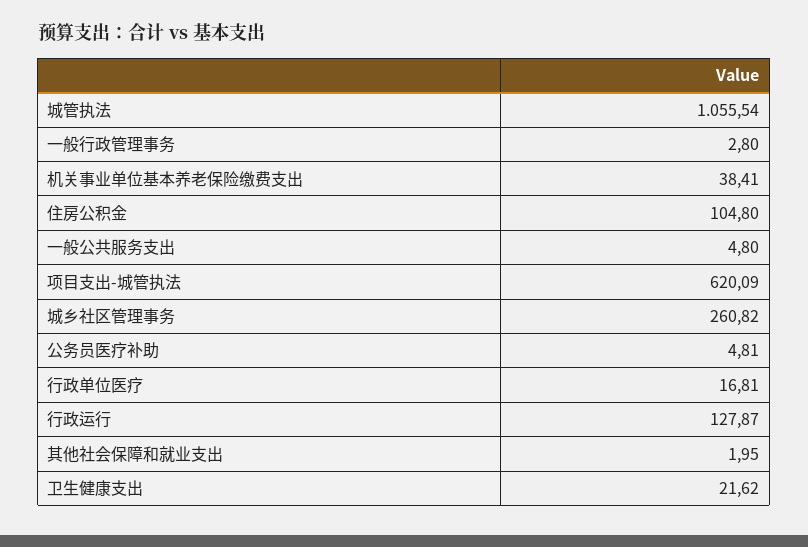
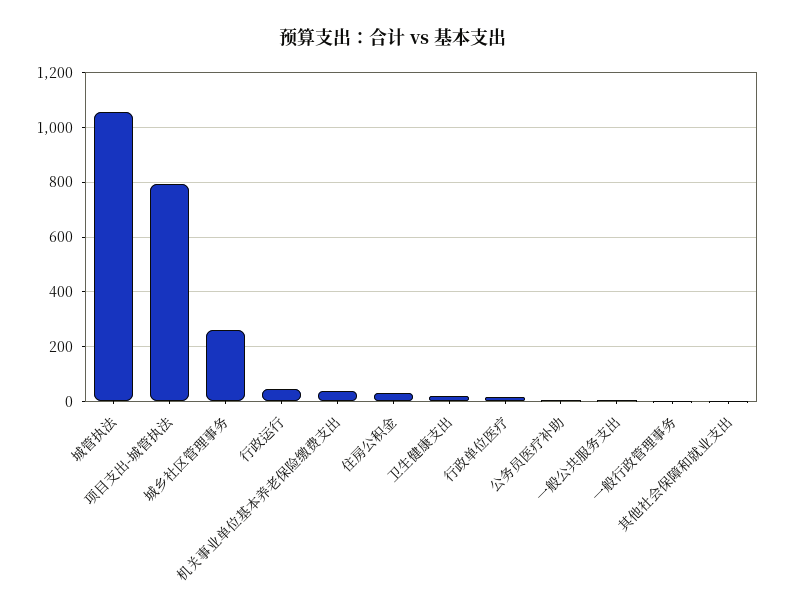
  {
    "城管执法": 1055.54,
    "一般行政管理事务": 2.8,
    "机关事业单位基本养老保险缴费支出": 38.41,
-   "住房公积金": 104.8,
+   "住房公积金": 25,
    "一般公共服务支出": 4.8,
-   "项目支出-城管执法": 620.09,
+   "项目支出-城管执法": 800,
    "城乡社区管理事务": 260.82,
    "公务员医疗补助": 4.81,
    "行政单位医疗": 16.81,
-   "行政运行": 127.87,
+   "行政运行": 50,
    "其他社会保障和就业支出": 1.95,
    "卫生健康支出": 21.62
  }

